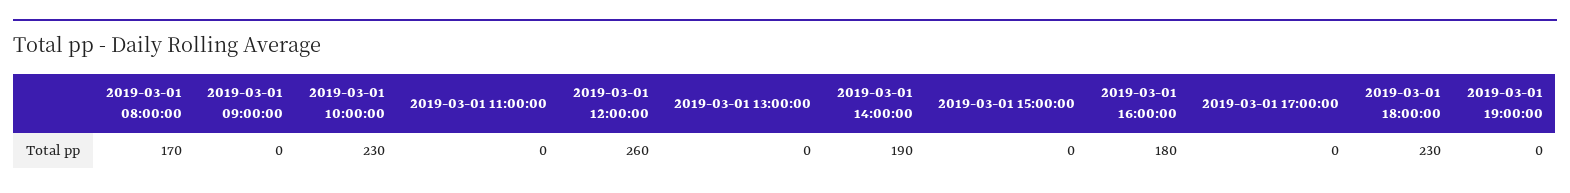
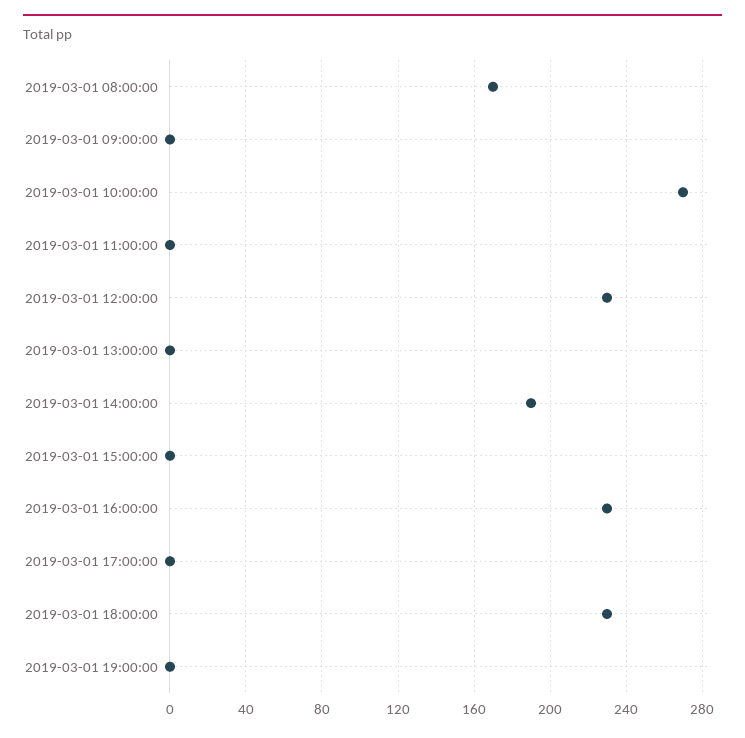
  {
    "2019-03-01 08:00:00": 170,
    "2019-03-01 09:00:00": 0,
-   "2019-03-01 10:00:00": 230,
+   "2019-03-01 10:00:00": 270,
    "2019-03-01 11:00:00": 0,
-   "2019-03-01 12:00:00": 260,
+   "2019-03-01 12:00:00": 230,
    "2019-03-01 13:00:00": 0,
    "2019-03-01 14:00:00": 190,
    "2019-03-01 15:00:00": 0,
-   "2019-03-01 16:00:00": 180,
+   "2019-03-01 16:00:00": 230,
    "2019-03-01 17:00:00": 0,
    "2019-03-01 18:00:00": 230,
    "2019-03-01 19:00:00": 0
  }

